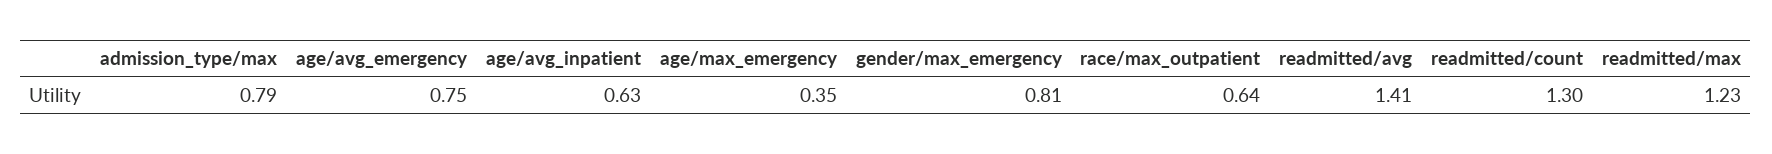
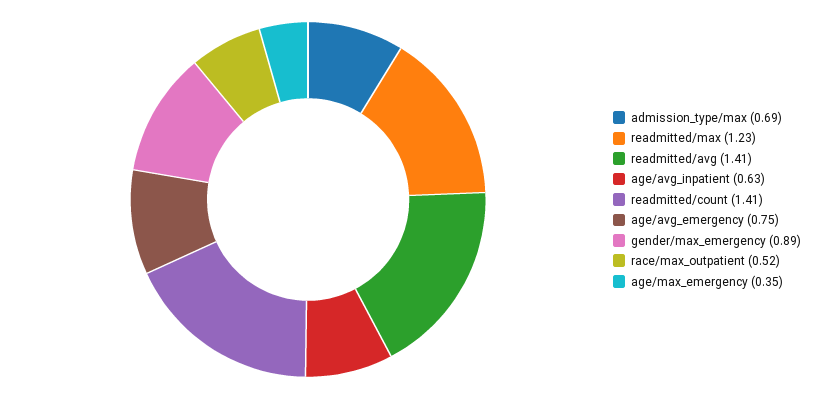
  {
-   "admission_type/max": 0.79,
+   "admission_type/max": 0.69,
    "age/avg_emergency": 0.75,
    "age/avg_inpatient": 0.63,
    "age/max_emergency": 0.35,
-   "gender/max_emergency": 0.81,
+   "gender/max_emergency": 0.89,
-   "race/max_outpatient": 0.64,
+   "race/max_outpatient": 0.52,
    "readmitted/avg": 1.41,
-   "readmitted/count": 1.3,
+   "readmitted/count": 1.41,
    "readmitted/max": 1.23
  }

